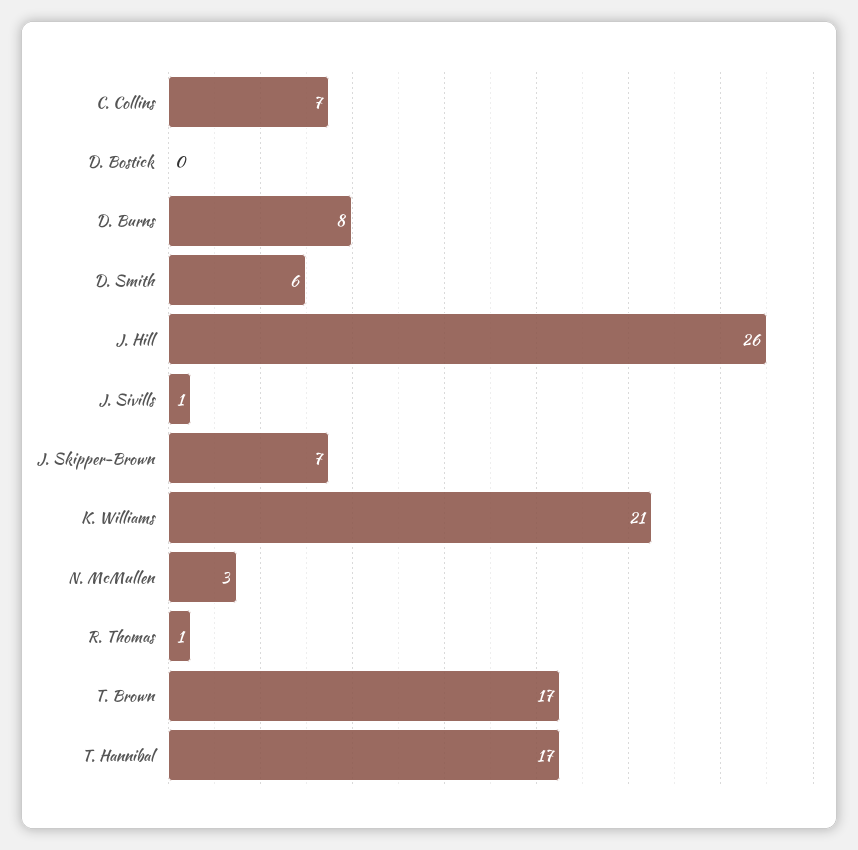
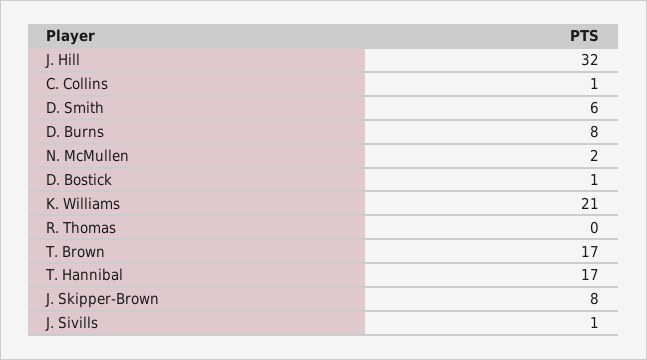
  {
-   "C. Collins": 7,
+   "C. Collins": 1,
-   "D. Bostick": 0,
+   "D. Bostick": 1,
    "D. Burns": 8,
    "D. Smith": 6,
-   "J. Hill": 26,
+   "J. Hill": 32,
    "J. Sivills": 1,
-   "J. Skipper-Brown": 7,
+   "J. Skipper-Brown": 8,
    "K. Williams": 21,
-   "N. McMullen": 3,
+   "N. McMullen": 2,
-   "R. Thomas": 1,
+   "R. Thomas": 0,
    "T. Brown": 17,
    "T. Hannibal": 17
  }

